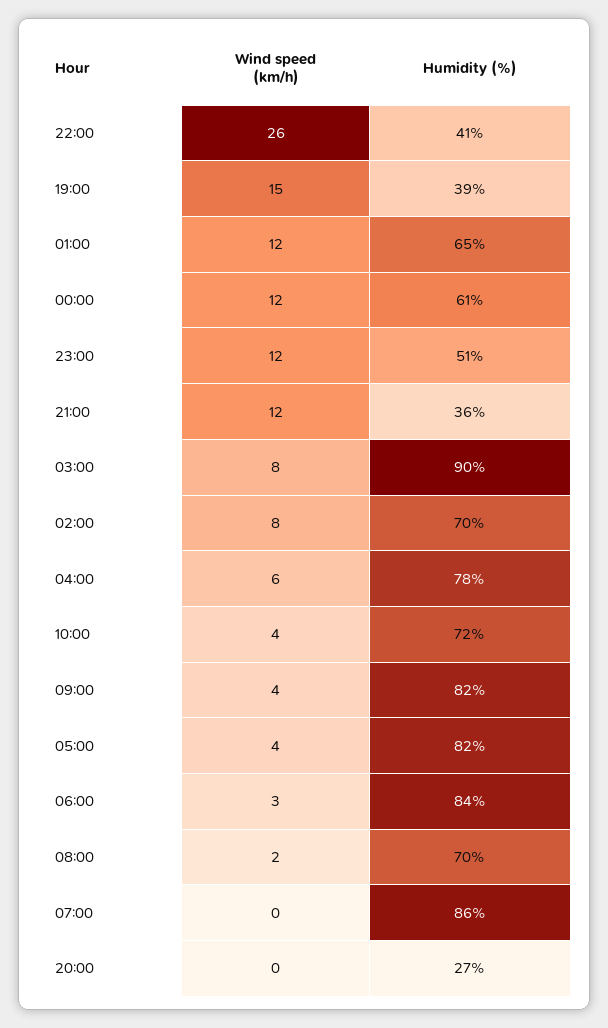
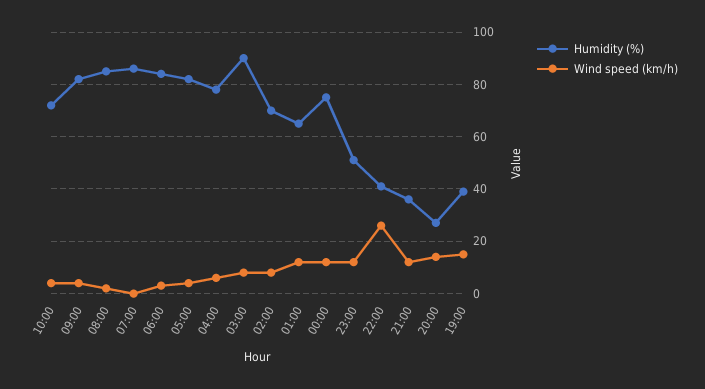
  {
    "Wind speed (km/h)": {
      "22:00": 26,
      "19:00": 15,
      "01:00": 12,
      "00:00": 12,
      "23:00": 12,
      "21:00": 12,
      "03:00": 8,
      "02:00": 8,
      "04:00": 6,
      "10:00": 4,
      "09:00": 4,
      "05:00": 4,
      "06:00": 3,
      "08:00": 2,
      "07:00": 0,
-     "20:00": 0
+     "20:00": 15
    },
    "Humidity (%)": {
      "22:00": 41,
      "19:00": 39,
      "01:00": 65,
-     "00:00": 61,
+     "00:00": 75,
      "23:00": 51,
      "21:00": 36,
      "03:00": 90,
      "02:00": 70,
      "04:00": 78,
      "10:00": 72,
      "09:00": 82,
      "05:00": 82,
      "06:00": 84,
-     "08:00": 70,
+     "08:00": 85,
      "07:00": 86,
      "20:00": 27
    }
  }

